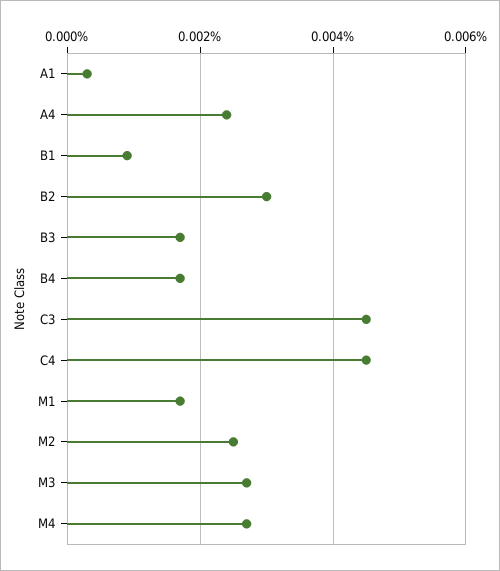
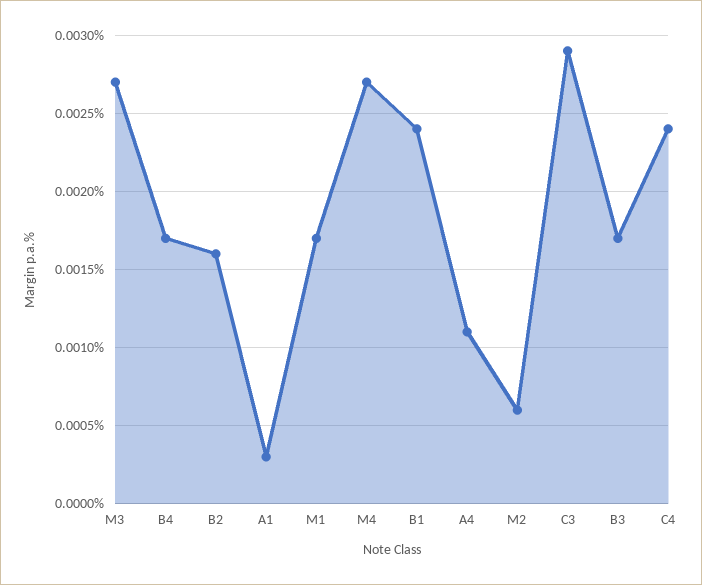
  {
    "A1": 0.0003,
-   "A4": 0.0025,
+   "A4": 0.0011,
-   "B1": 0.001,
+   "B1": 0.0024,
-   "B2": 0.003,
+   "B2": 0.0016,
    "B3": 0.0017,
    "B4": 0.0017,
-   "C3": 0.0045,
+   "C3": 0.0029,
-   "C4": 0.0045,
+   "C4": 0.0024,
    "M1": 0.0017,
-   "M2": 0.0025,
+   "M2": 0.0006,
    "M3": 0.0027,
    "M4": 0.0027
  }

